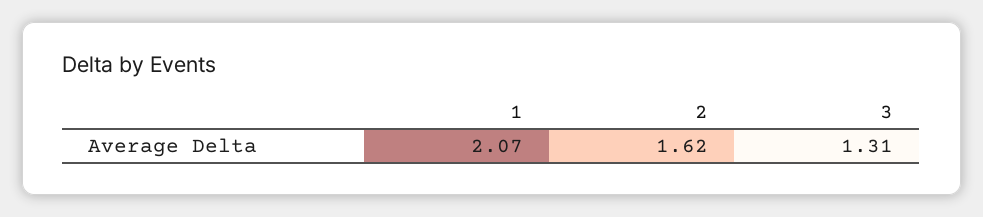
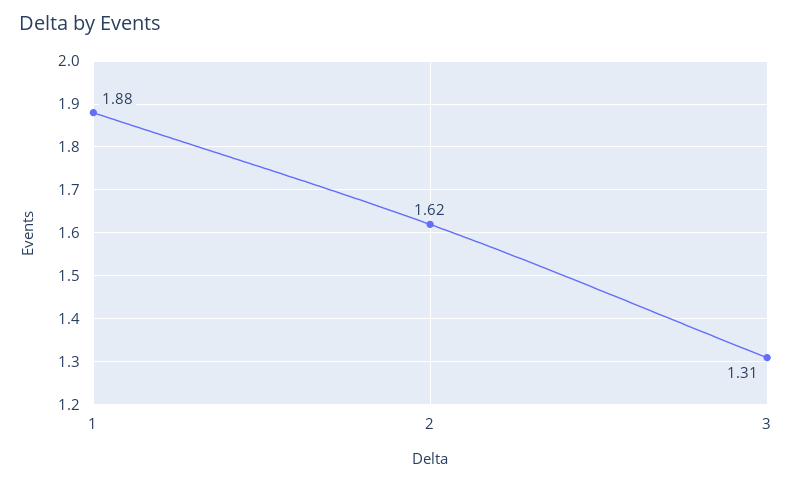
  {
-   "1": 2.07,
+   "1": 1.88,
    "2": 1.62,
    "3": 1.31
  }

